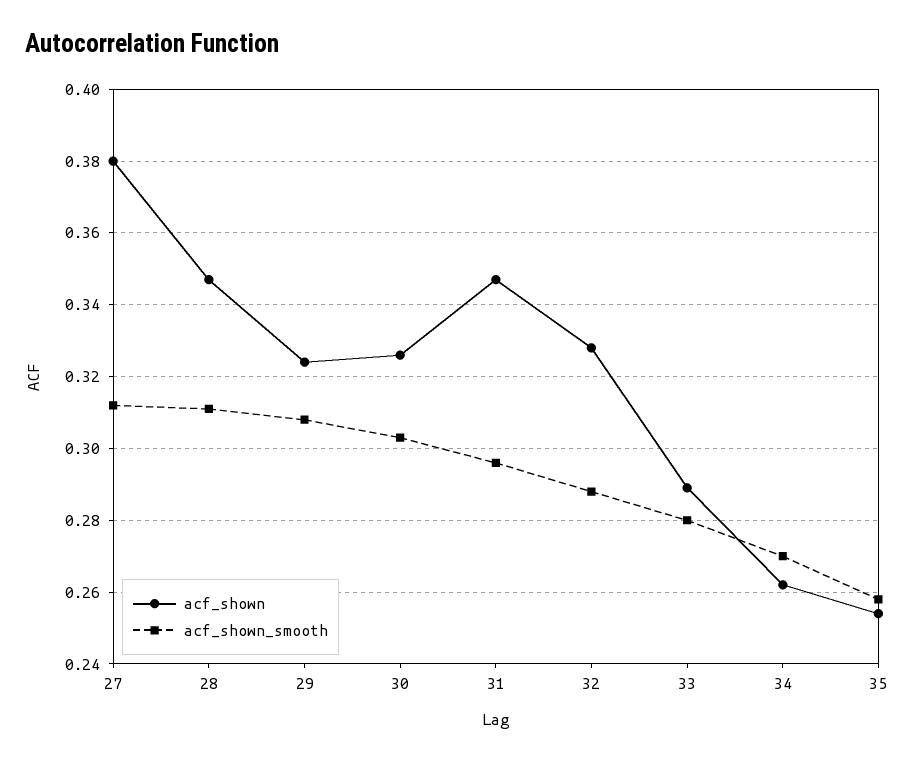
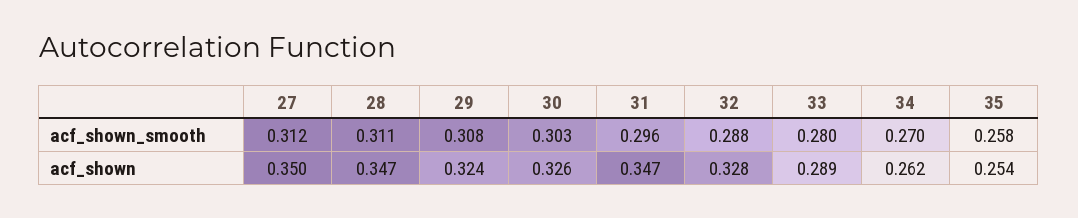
  {
    "acf_shown": {
-     "27": 0.38,
+     "27": 0.35,
      "28": 0.347,
      "29": 0.324,
      "30": 0.326,
      "31": 0.347,
      "32": 0.328,
      "33": 0.289,
      "34": 0.262,
      "35": 0.254
    },
    "acf_shown_smooth": {
      "27": 0.312,
      "28": 0.311,
      "29": 0.308,
      "30": 0.303,
      "31": 0.296,
      "32": 0.288,
      "33": 0.28,
      "34": 0.27,
      "35": 0.258
    }
  }

